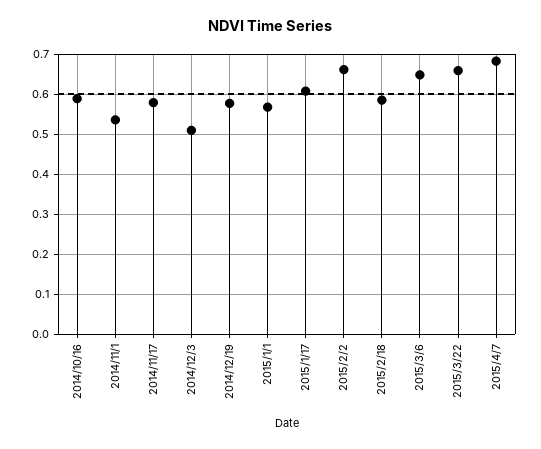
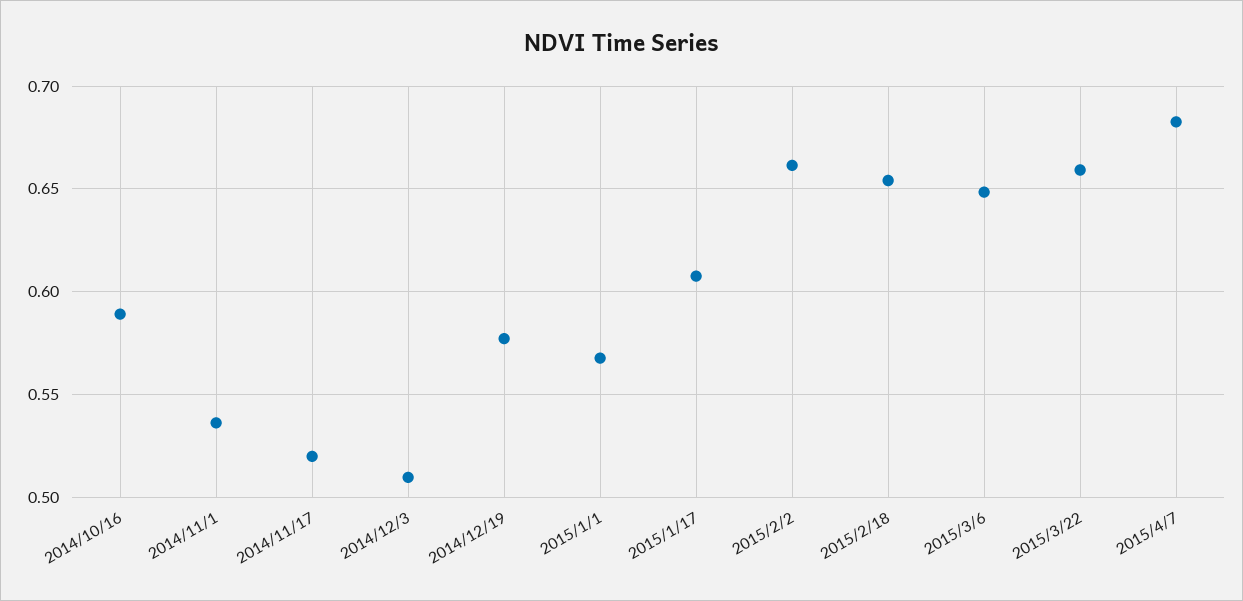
  {
    "2014/10/16": 0.59,
    "2014/11/1": 0.535,
-   "2014/11/17": 0.58,
+   "2014/11/17": 0.52,
    "2014/12/3": 0.51,
    "2014/12/19": 0.575,
    "2015/1/1": 0.57,
    "2015/1/17": 0.61,
    "2015/2/2": 0.66,
-   "2015/2/18": 0.58,
+   "2015/2/18": 0.655,
    "2015/3/6": 0.65,
    "2015/3/22": 0.66,
    "2015/4/7": 0.685
  }

